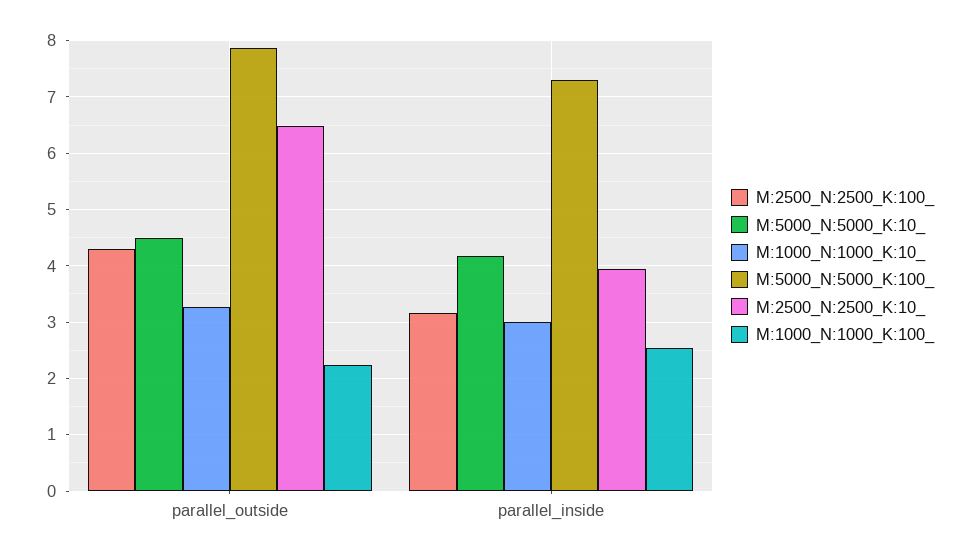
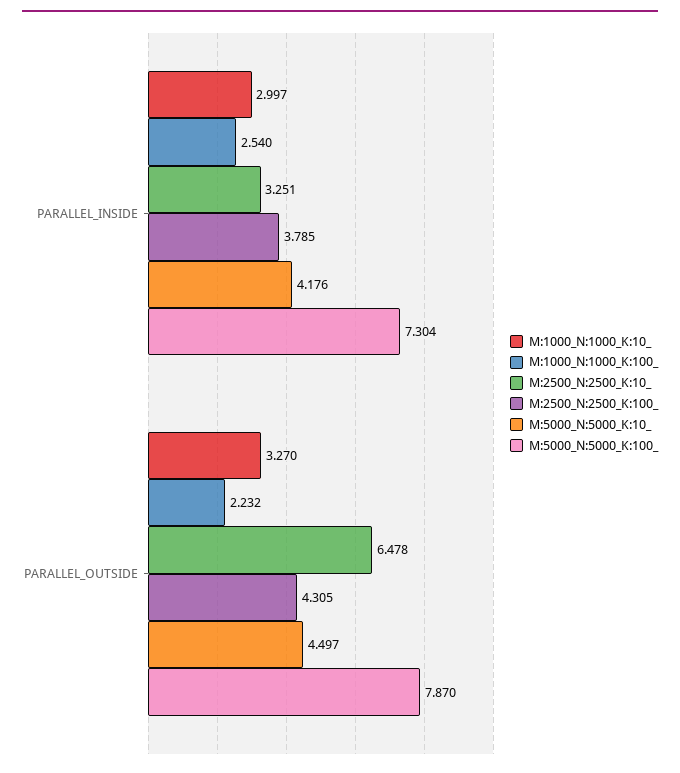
  {
    "M:2500_N:2500_K:100_": {
      "parallel_outside": 4.305,
-     "parallel_inside": 3.2
+     "parallel_inside": 3.785
    },
    "M:5000_N:5000_K:10_": {
      "parallel_outside": 4.497,
      "parallel_inside": 4.176
    },
    "M:1000_N:1000_K:10_": {
      "parallel_outside": 3.27,
      "parallel_inside": 2.997
    },
    "M:5000_N:5000_K:100_": {
      "parallel_outside": 7.87,
      "parallel_inside": 7.304
    },
    "M:2500_N:2500_K:10_": {
      "parallel_outside": 6.478,
-     "parallel_inside": 4
+     "parallel_inside": 3.251
    },
    "M:1000_N:1000_K:100_": {
      "parallel_outside": 2.232,
      "parallel_inside": 2.54
    }
  }

